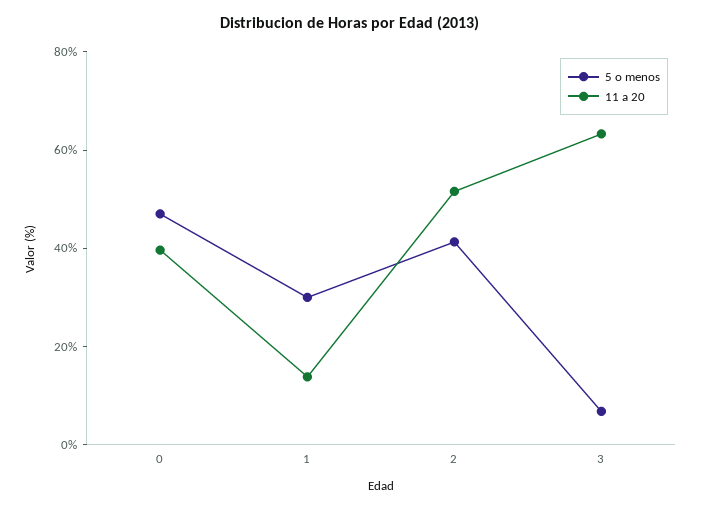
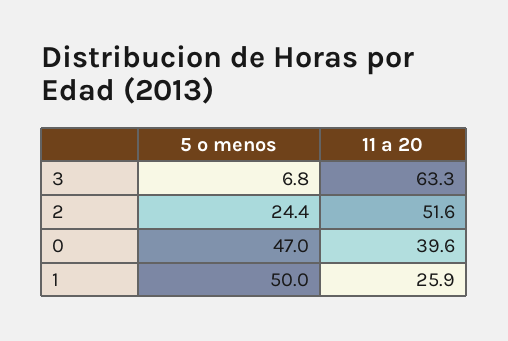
  {
    "5 o menos": {
      "0": 47,
-     "1": 30,
+     "1": 50,
-     "2": 40,
+     "2": 24.4,
      "3": 6.8
    },
    "11 a 20": {
      "0": 39.6,
-     "1": 15,
+     "1": 25.9,
      "2": 51.6,
      "3": 63.3
    }
  }

